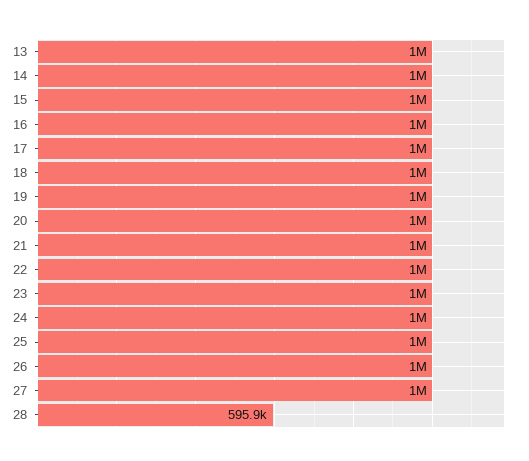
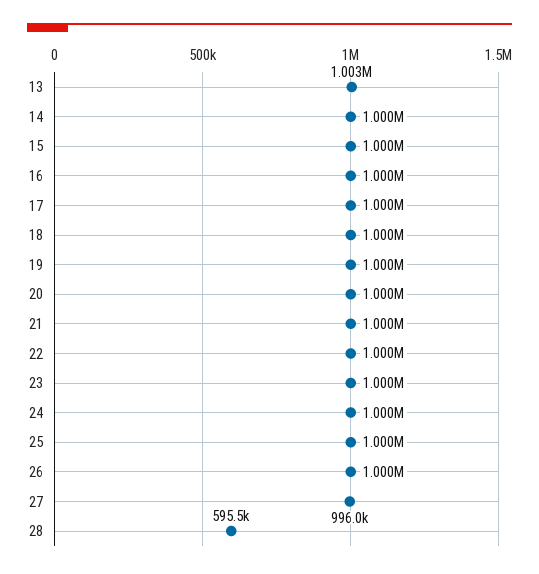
  {
-   "13": 1000000,
+   "13": 1003000,
    "14": 1000000,
    "15": 1000000,
    "16": 1000000,
    "17": 1000000,
    "18": 1000000,
    "19": 1000000,
    "20": 1000000,
    "21": 1000000,
    "22": 1000000,
    "23": 1000000,
    "24": 1000000,
    "25": 1000000,
    "26": 1000000,
-   "27": 1000000,
+   "27": 996000,
-   "28": 595900
+   "28": 595500
  }

